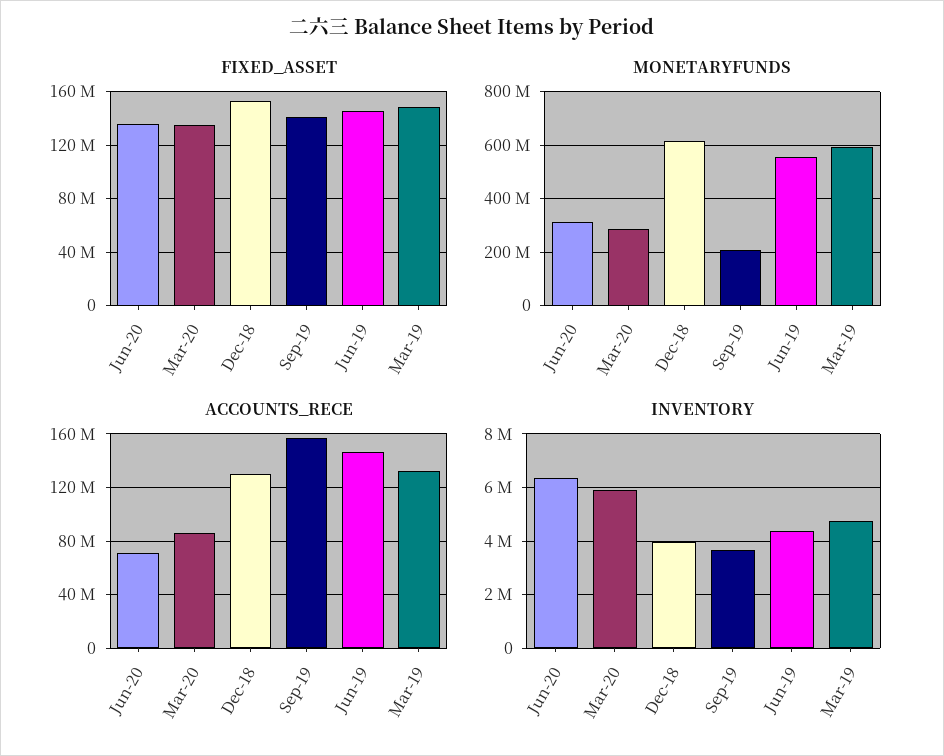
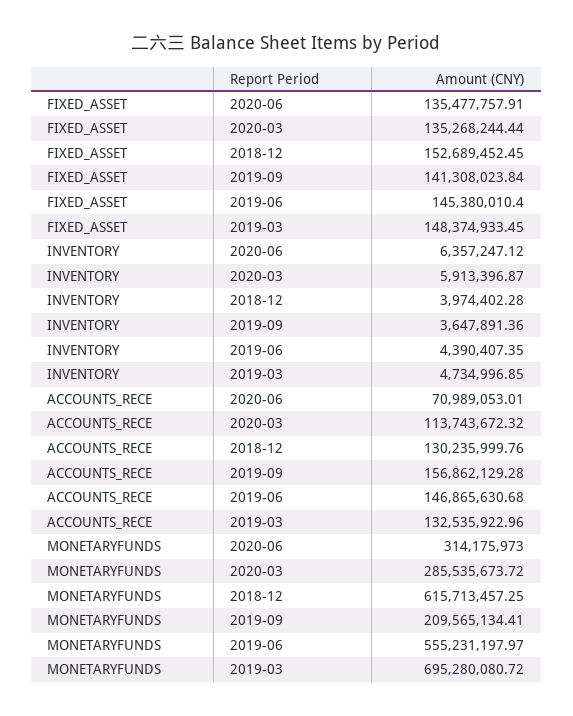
  {
    "FIXED_ASSET": {
      "Jun-20": 135477757.91,
      "Mar-20": 135268244.44,
      "Dec-18": 152689452.45,
      "Sep-19": 141308023.84,
      "Jun-19": 145380010.4,
      "Mar-19": 148374933.45
    },
    "MONETARYFUNDS": {
      "Jun-20": 314175973,
      "Mar-20": 285535673.72,
      "Dec-18": 615713457.25,
      "Sep-19": 209565134.41,
      "Jun-19": 555231197.97,
-     "Mar-19": 600000000
+     "Mar-19": 695280080.72
    },
    "ACCOUNTS_RECE": {
      "Jun-20": 70989053.01,
-     "Mar-20": 85000000,
+     "Mar-20": 113743672.32,
      "Dec-18": 130235999.76,
      "Sep-19": 156862129.28,
      "Jun-19": 146865630.68,
      "Mar-19": 132535922.96
    },
    "INVENTORY": {
      "Jun-20": 6357247.12,
      "Mar-20": 5913396.87,
      "Dec-18": 3974402.28,
      "Sep-19": 3647891.36,
      "Jun-19": 4390407.35,
      "Mar-19": 4734996.85
    }
  }

